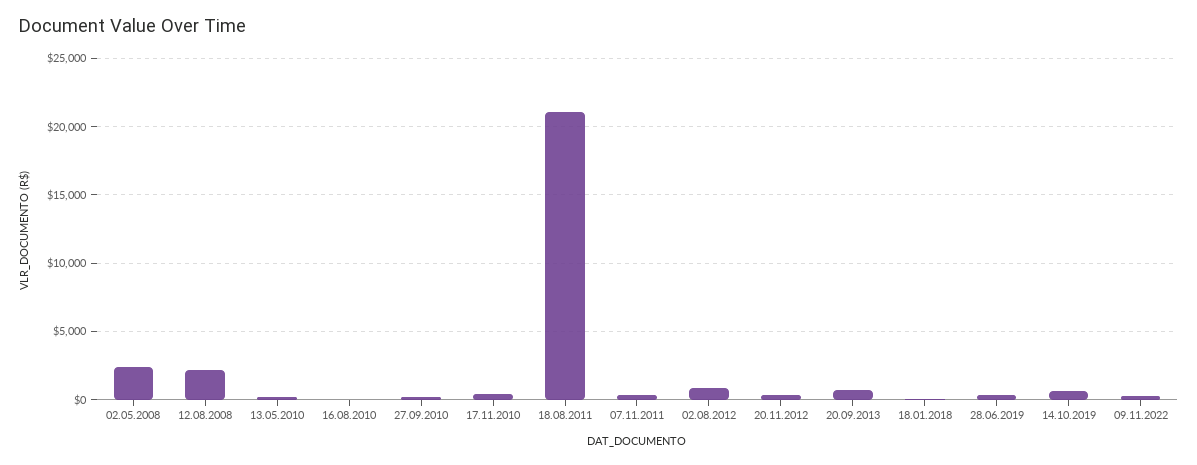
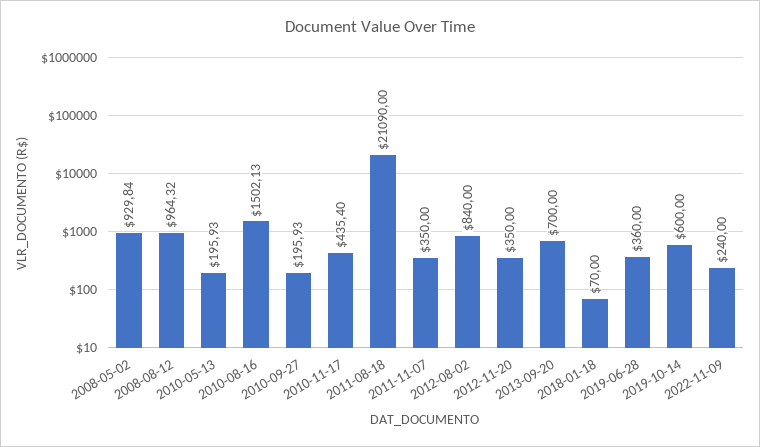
  {
-   "02.05.2008": 2500,
+   "02.05.2008": 929.84,
-   "12.08.2008": 2000,
+   "12.08.2008": 964.32,
    "13.05.2010": 195.93,
-   "16.08.2010": 0,
+   "16.08.2010": 1502.13,
    "27.09.2010": 195.93,
    "17.11.2010": 435.4,
    "18.08.2011": 21090,
    "07.11.2011": 350,
    "02.08.2012": 840,
    "20.11.2012": 350,
    "20.09.2013": 700,
    "18.01.2018": 70,
    "28.06.2019": 360,
    "14.10.2019": 600,
    "09.11.2022": 240
  }

